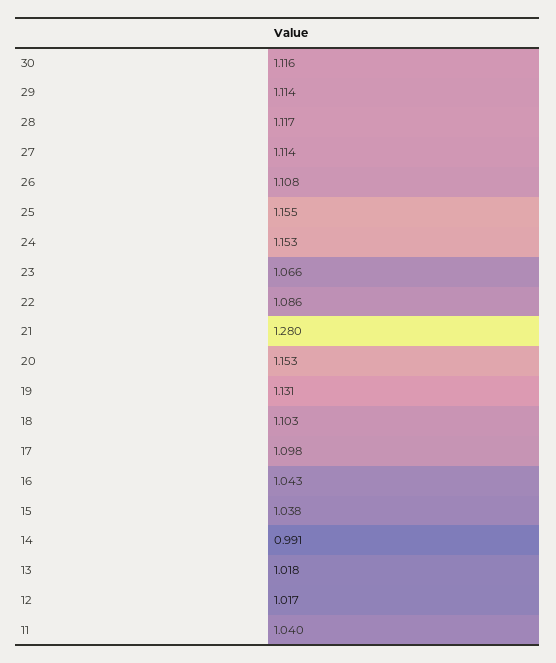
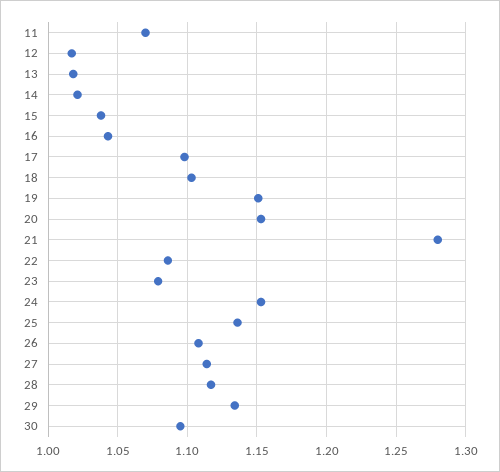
  {
-   "30": 1.116,
+   "30": 1.095,
-   "29": 1.114,
+   "29": 1.135,
    "28": 1.117,
    "27": 1.114,
    "26": 1.108,
-   "25": 1.155,
+   "25": 1.135,
    "24": 1.153,
-   "23": 1.066,
+   "23": 1.08,
    "22": 1.086,
    "21": 1.28,
    "20": 1.153,
-   "19": 1.131,
+   "19": 1.15,
    "18": 1.103,
    "17": 1.098,
    "16": 1.043,
    "15": 1.038,
-   "14": 0.991,
+   "14": 1.02,
    "13": 1.018,
    "12": 1.017,
-   "11": 1.04
+   "11": 1.07
  }

